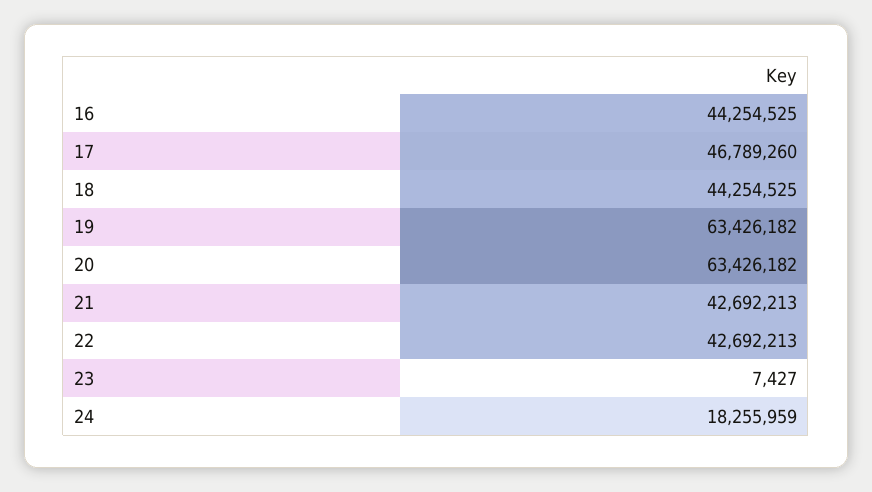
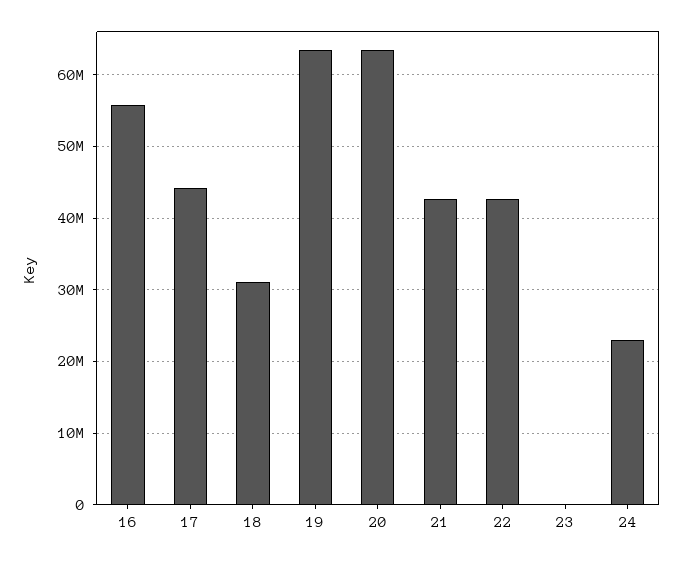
  {
-   "16": 44254525,
+   "16": 56000000,
-   "17": 46789260,
+   "17": 44000000,
-   "18": 44254525,
+   "18": 31000000,
    "19": 63426182,
    "20": 63426182,
    "21": 42692213,
    "22": 42692213,
    "23": 7427,
-   "24": 18255959
+   "24": 23000000
  }

